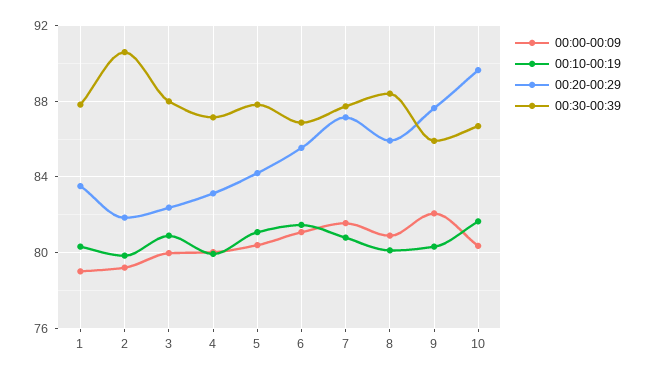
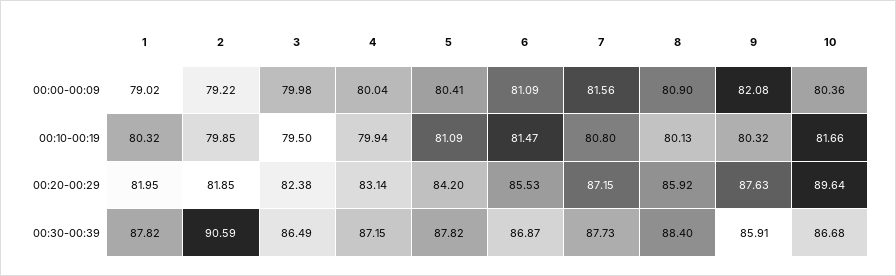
  {
    "00:00-00:09": {
      "1": 79.02,
      "2": 79.22,
      "3": 79.98,
      "4": 80.04,
      "5": 80.41,
      "6": 81.09,
      "7": 81.56,
      "8": 80.9,
      "9": 82.08,
      "10": 80.36
    },
    "00:10-00:19": {
      "1": 80.32,
      "2": 79.85,
-     "3": 81,
+     "3": 79.5,
      "4": 79.94,
      "5": 81.09,
      "6": 81.47,
      "7": 80.8,
      "8": 80.13,
      "9": 80.32,
      "10": 81.66
    },
    "00:20-00:29": {
-     "1": 83.5,
+     "1": 81.95,
      "2": 81.85,
      "3": 82.38,
      "4": 83.14,
      "5": 84.2,
      "6": 85.53,
      "7": 87.15,
      "8": 85.92,
      "9": 87.63,
      "10": 89.64
    },
    "00:30-00:39": {
      "1": 87.82,
      "2": 90.59,
-     "3": 88,
+     "3": 86.49,
      "4": 87.15,
      "5": 87.82,
      "6": 86.87,
      "7": 87.73,
      "8": 88.4,
      "9": 85.91,
      "10": 86.68
    }
  }

